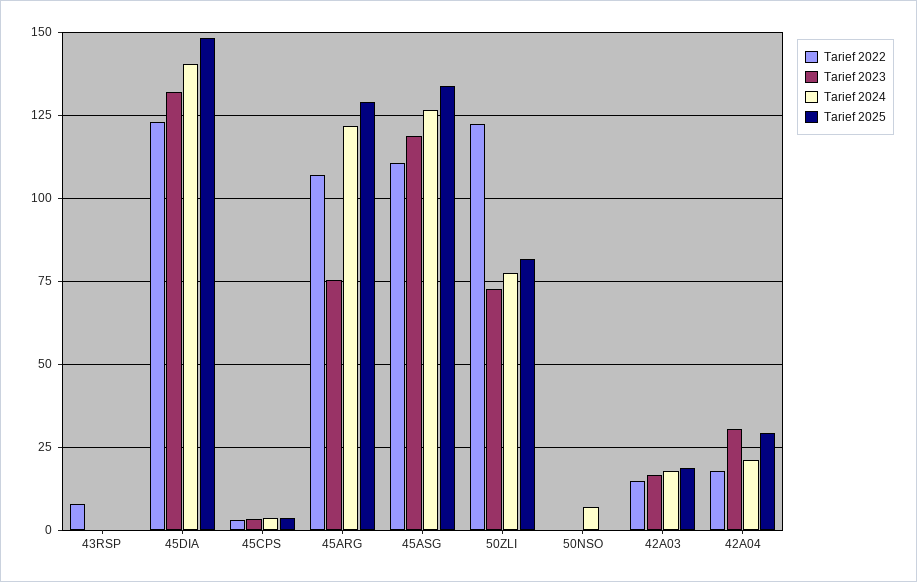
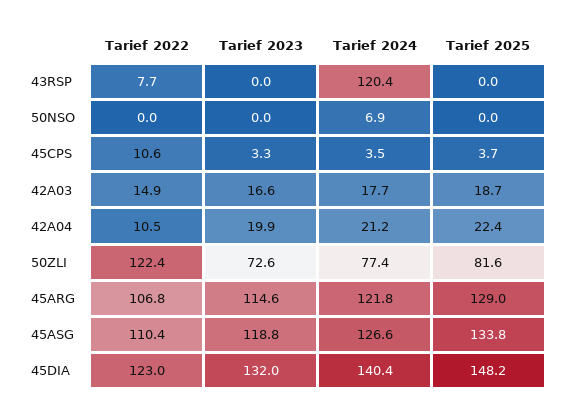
  {
    "Tarief 2022": {
      "43RSP": 7.7,
      "45DIA": 123,
-     "45CPS": 2.5,
+     "45CPS": 10.6,
      "45ARG": 106.8,
      "45ASG": 110.4,
      "50ZLI": 122.4,
      "50NSO": 0,
      "42A03": 14.9,
-     "42A04": 17.5
+     "42A04": 10.5
    },
    "Tarief 2023": {
      "43RSP": 0,
      "45DIA": 132,
      "45CPS": 3.3,
-     "45ARG": 75,
+     "45ARG": 114.6,
      "45ASG": 118.8,
      "50ZLI": 72.6,
      "50NSO": 0,
      "42A03": 16.6,
-     "42A04": 30
+     "42A04": 19.9
    },
    "Tarief 2024": {
-     "43RSP": 0,
+     "43RSP": 120.4,
      "45DIA": 140.4,
      "45CPS": 3.5,
      "45ARG": 121.8,
      "45ASG": 126.6,
      "50ZLI": 77.4,
      "50NSO": 6.9,
      "42A03": 17.7,
      "42A04": 21.2
    },
    "Tarief 2025": {
      "43RSP": 0,
      "45DIA": 148.2,
      "45CPS": 3.7,
      "45ARG": 129,
      "45ASG": 133.8,
      "50ZLI": 81.6,
      "50NSO": 0,
      "42A03": 18.7,
-     "42A04": 30
+     "42A04": 22.4
    }
  }

